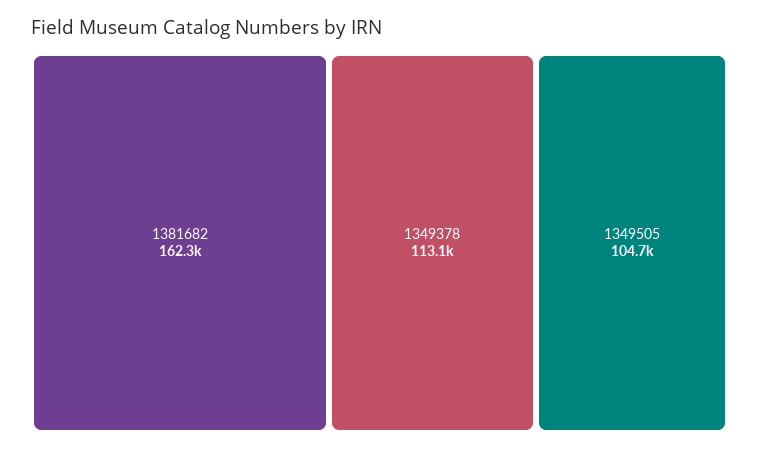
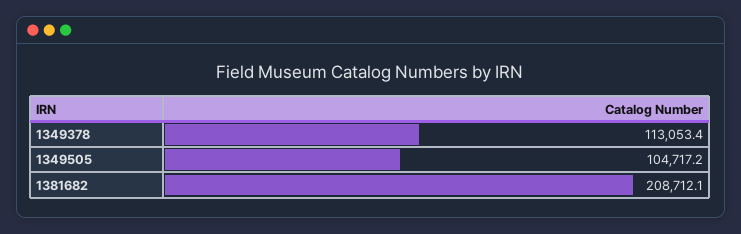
  {
-   "1381682": 162300,
+   "1381682": 208712.1,
    "1349378": 113053.4,
    "1349505": 104717.2
  }

